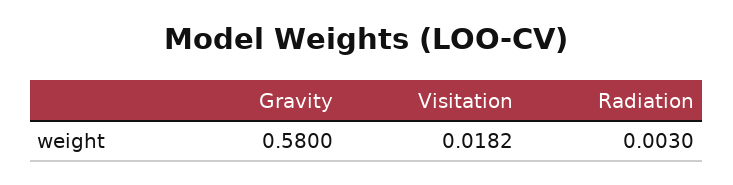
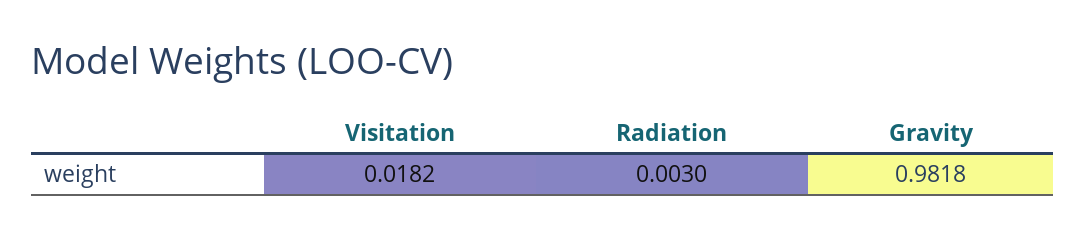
  {
-   "Gravity": 0.58,
+   "Gravity": 0.9818,
    "Visitation": 0.0182,
    "Radiation": 0.003
  }

